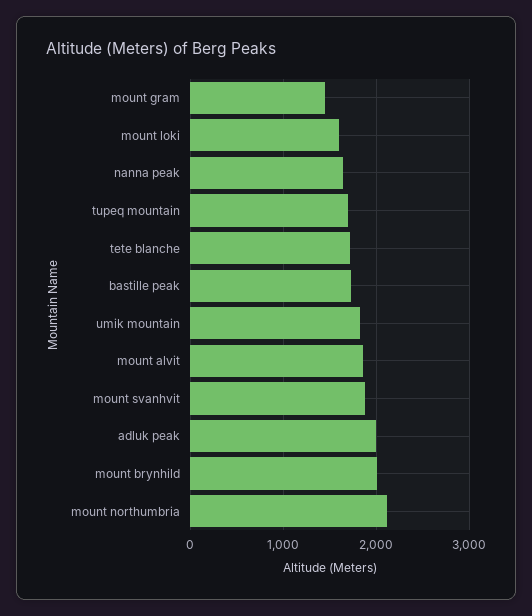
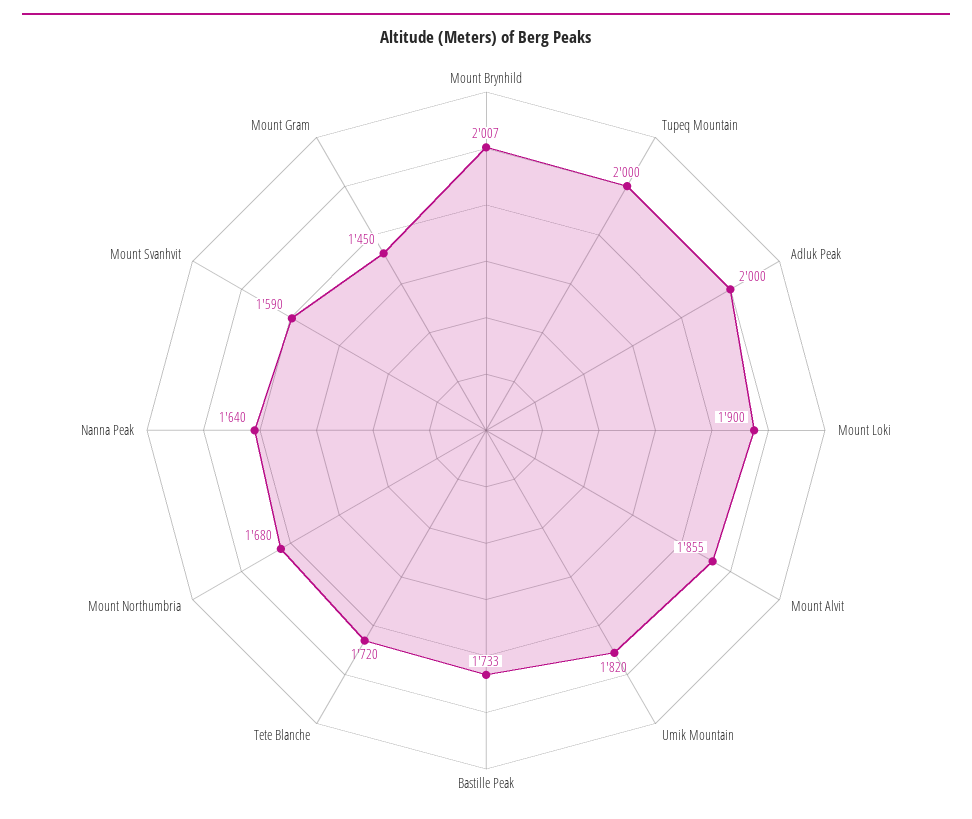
  {
    "mount gram": 1450,
-   "mount loki": 1600,
+   "mount loki": 1900,
    "nanna peak": 1640,
-   "tupeq mountain": 1700,
+   "tupeq mountain": 2000,
    "tete blanche": 1720,
    "bastille peak": 1733,
    "umik mountain": 1820,
    "mount alvit": 1855,
-   "mount svanhvit": 1900,
+   "mount svanhvit": 1590,
    "adluk peak": 2000,
    "mount brynhild": 2007,
-   "mount northumbria": 2100
+   "mount northumbria": 1680
  }

